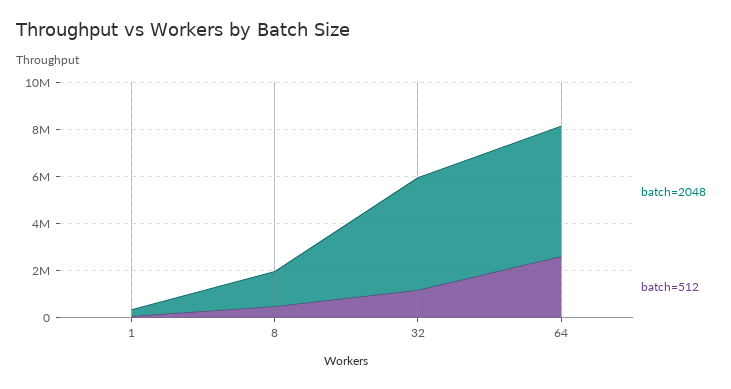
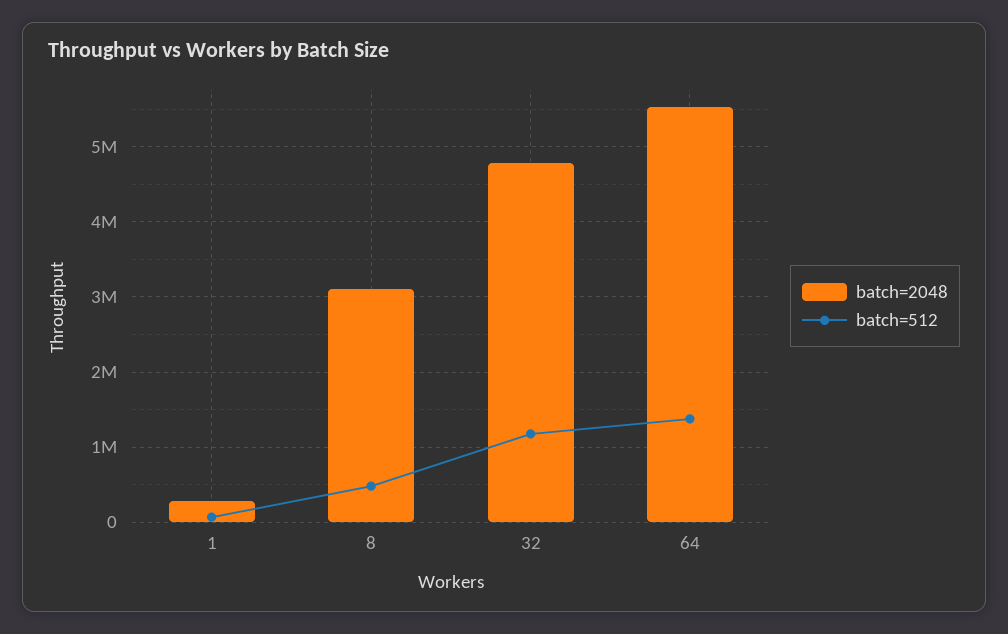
  {
    "batch=2048": {
      "1": 300000,
-     "8": 1500000,
+     "8": 3100000,
      "32": 4800000,
      "64": 5500000
    },
    "batch=512": {
      "1": 100000,
      "8": 500000,
      "32": 1200000,
-     "64": 2500000
+     "64": 1400000
    }
  }

